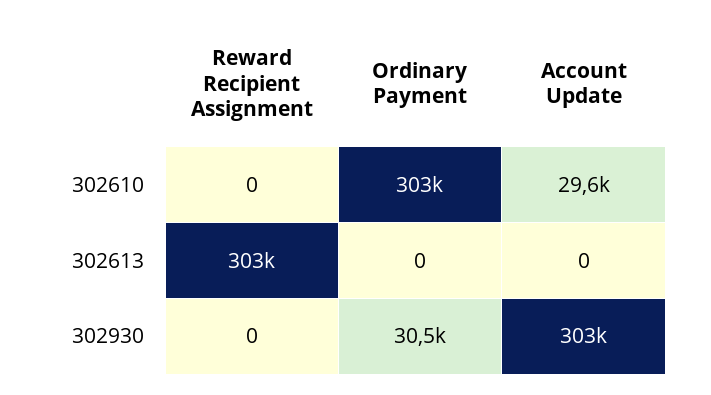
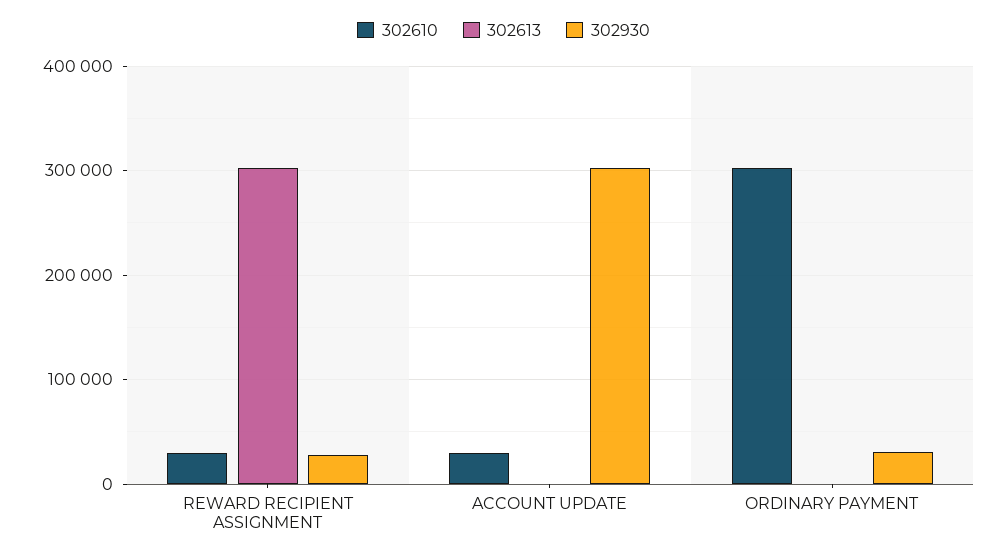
  {
    "302610": {
-     "Reward Recipient Assignment": 0,
+     "Reward Recipient Assignment": 30000,
      "Ordinary Payment": 303000,
      "Account Update": 29600
    },
    "302613": {
      "Reward Recipient Assignment": 303000,
      "Ordinary Payment": 0,
      "Account Update": 0
    },
    "302930": {
-     "Reward Recipient Assignment": 0,
+     "Reward Recipient Assignment": 30000,
      "Ordinary Payment": 30500,
      "Account Update": 303000
    }
  }

